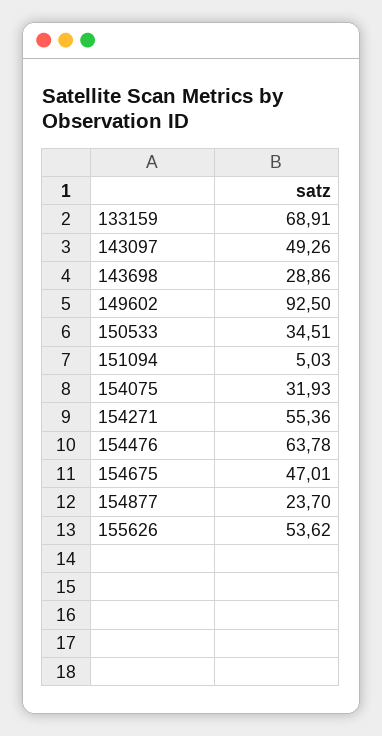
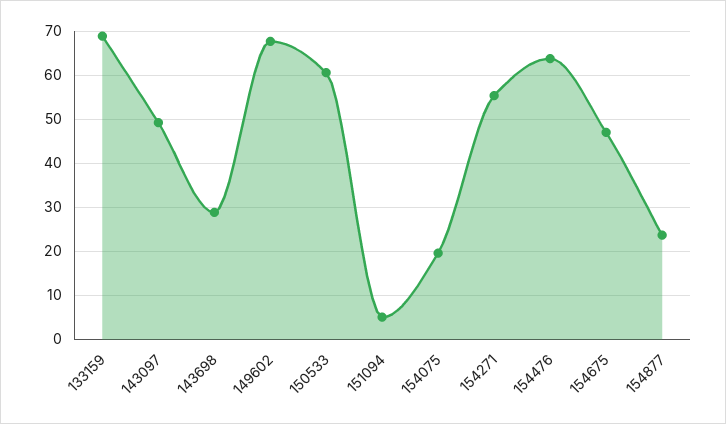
  {
    "133159": 68.91,
    "143097": 49.26,
    "143698": 28.86,
-   "149602": 92.5,
+   "149602": 68,
-   "150533": 34.51,
+   "150533": 60,
    "151094": 5.03,
-   "154075": 31.93,
+   "154075": 20,
    "154271": 55.36,
    "154476": 63.78,
    "154675": 47.01,
-   "154877": 23.7,
+   "154877": 23.7
-   "155626": 53.62
  }

